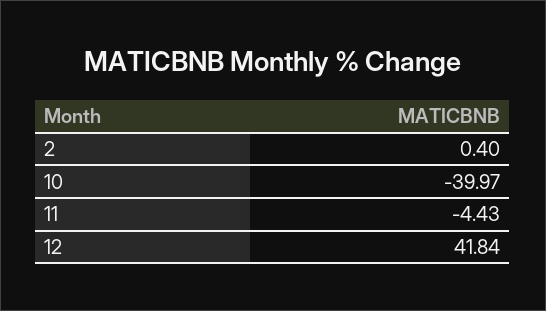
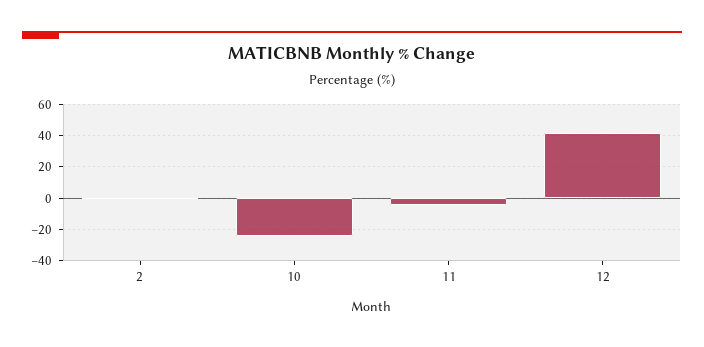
  {
    "2": 0.4,
-   "10": -39.97,
+   "10": -25,
    "11": -4.43,
    "12": 41.84
  }

